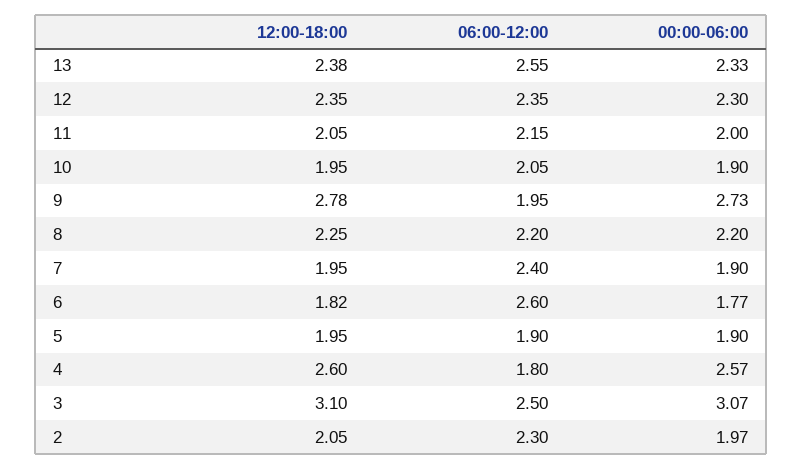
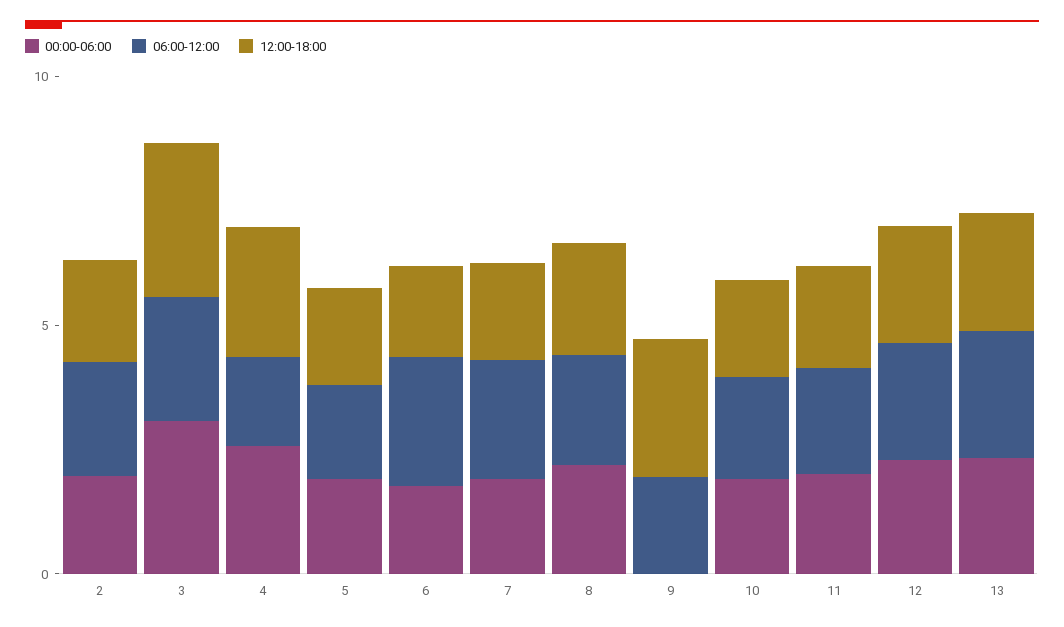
  {
    "12:00-18:00": {
      "13": 2.38,
      "12": 2.35,
      "11": 2.05,
      "10": 1.95,
      "9": 2.78,
      "8": 2.25,
      "7": 1.95,
      "6": 1.82,
      "5": 1.95,
      "4": 2.6,
      "3": 3.1,
      "2": 2.05
    },
    "06:00-12:00": {
      "13": 2.55,
      "12": 2.35,
      "11": 2.15,
      "10": 2.05,
      "9": 1.95,
      "8": 2.2,
      "7": 2.4,
      "6": 2.6,
      "5": 1.9,
      "4": 1.8,
      "3": 2.5,
      "2": 2.3
    },
    "00:00-06:00": {
      "13": 2.33,
      "12": 2.3,
      "11": 2,
      "10": 1.9,
-     "9": 2.73,
+     "9": 0,
      "8": 2.2,
      "7": 1.9,
      "6": 1.77,
      "5": 1.9,
      "4": 2.57,
      "3": 3.07,
      "2": 1.97
    }
  }

